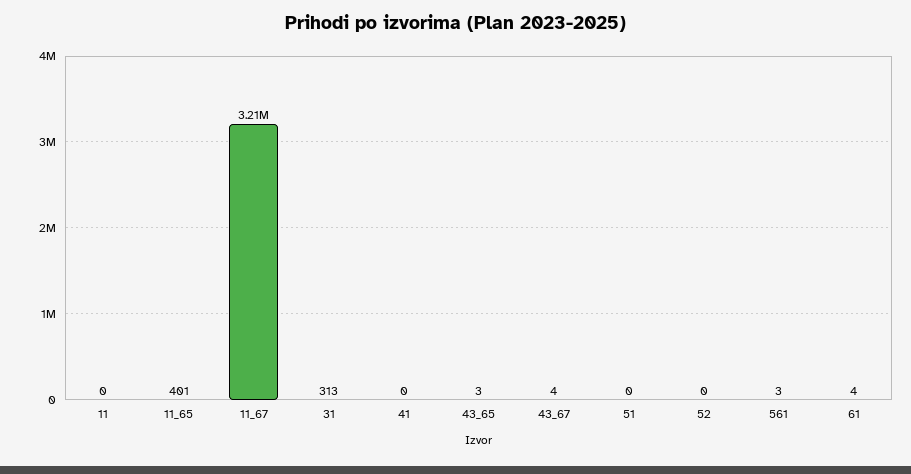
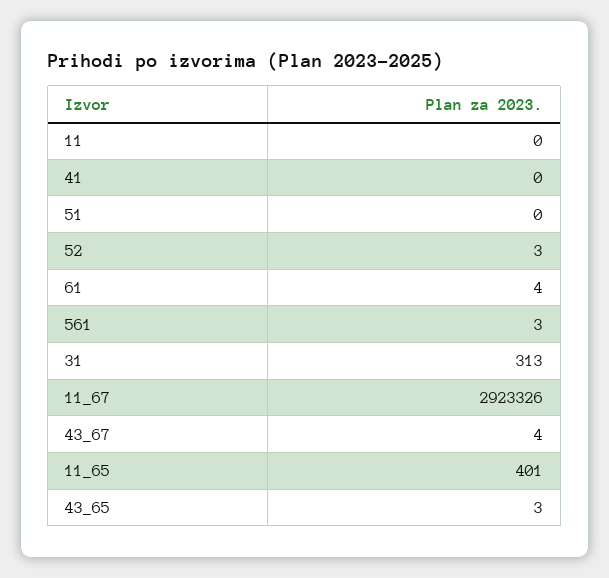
  {
    "11": 0,
    "11_65": 401,
-   "11_67": 3210000,
+   "11_67": 2923326,
    "31": 313,
    "41": 0,
    "43_65": 3,
    "43_67": 4,
    "51": 0,
-   "52": 0,
+   "52": 3,
    "561": 3,
    "61": 4
  }

